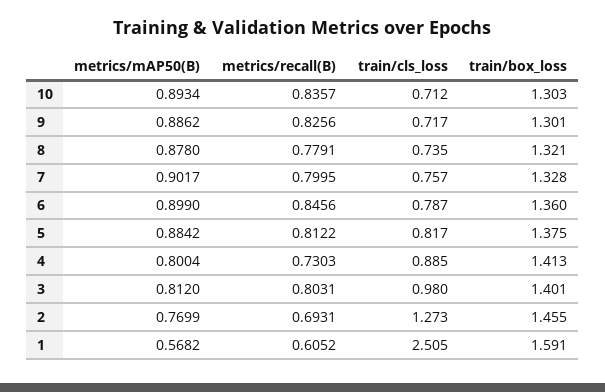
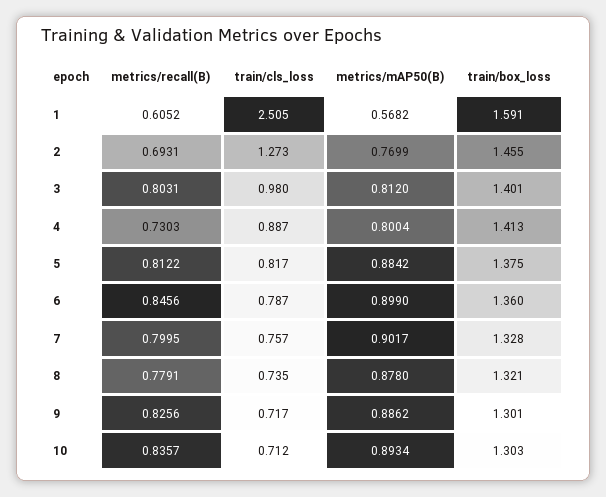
  {
    "metrics/mAP50(B)": {
      "10": 0.8934,
      "9": 0.8862,
      "8": 0.878,
      "7": 0.9017,
      "6": 0.899,
      "5": 0.8842,
      "4": 0.8004,
      "3": 0.812,
      "2": 0.7699,
      "1": 0.5682
    },
    "metrics/recall(B)": {
      "10": 0.8357,
      "9": 0.8256,
      "8": 0.7791,
      "7": 0.7995,
      "6": 0.8456,
      "5": 0.8122,
      "4": 0.7303,
      "3": 0.8031,
      "2": 0.6931,
      "1": 0.6052
    },
    "train/cls_loss": {
      "10": 0.712,
      "9": 0.717,
      "8": 0.735,
      "7": 0.757,
      "6": 0.787,
      "5": 0.817,
-     "4": 0.885,
+     "4": 0.887,
      "3": 0.98,
      "2": 1.273,
      "1": 2.505
    },
    "train/box_loss": {
      "10": 1.303,
      "9": 1.301,
      "8": 1.321,
      "7": 1.328,
      "6": 1.36,
      "5": 1.375,
      "4": 1.413,
      "3": 1.401,
      "2": 1.455,
      "1": 1.591
    }
  }

